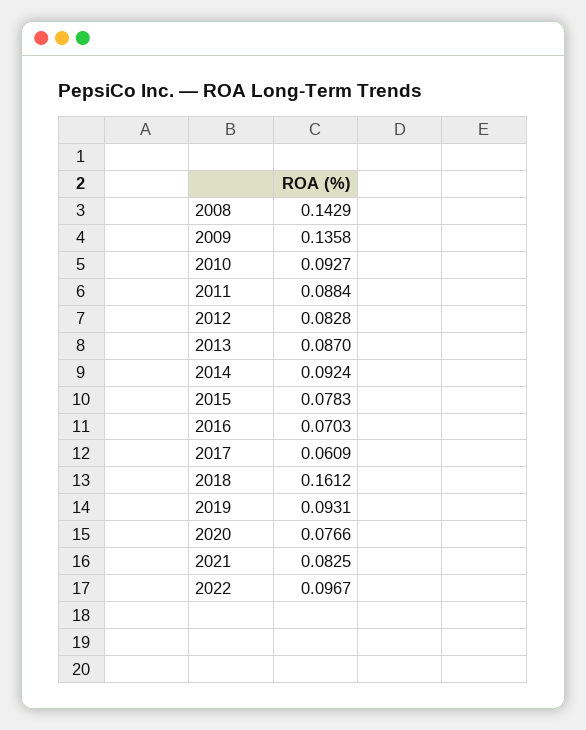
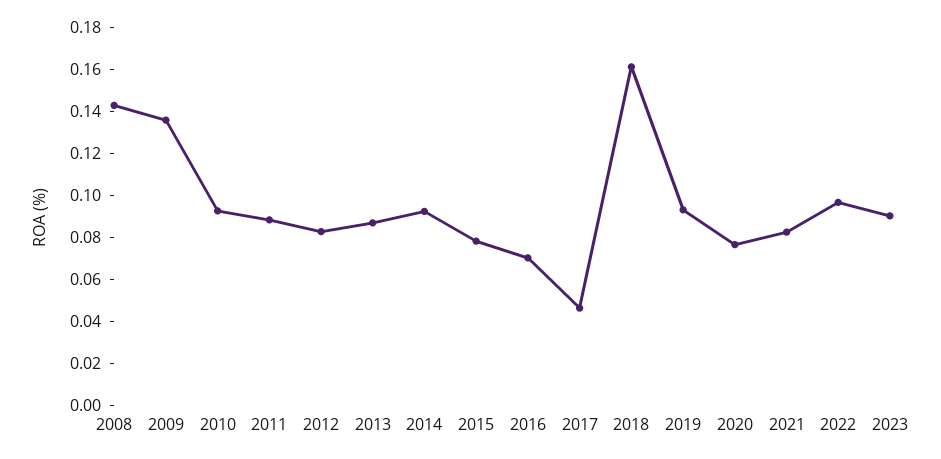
  {
    "2008": 0.1429,
    "2009": 0.1358,
    "2010": 0.0927,
    "2011": 0.0884,
    "2012": 0.0828,
    "2013": 0.087,
    "2014": 0.0924,
    "2015": 0.0783,
    "2016": 0.0703,
-   "2017": 0.0609,
+   "2017": 0.045,
    "2018": 0.1612,
    "2019": 0.0931,
    "2020": 0.0766,
    "2021": 0.0825,
-   "2022": 0.0967
+   "2022": 0.0967,
+   "2023": 0.09
  }

